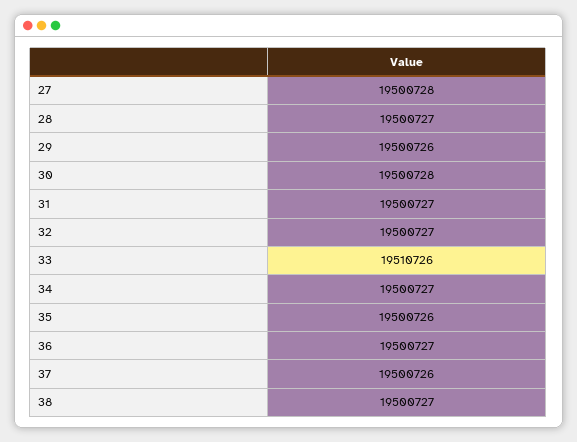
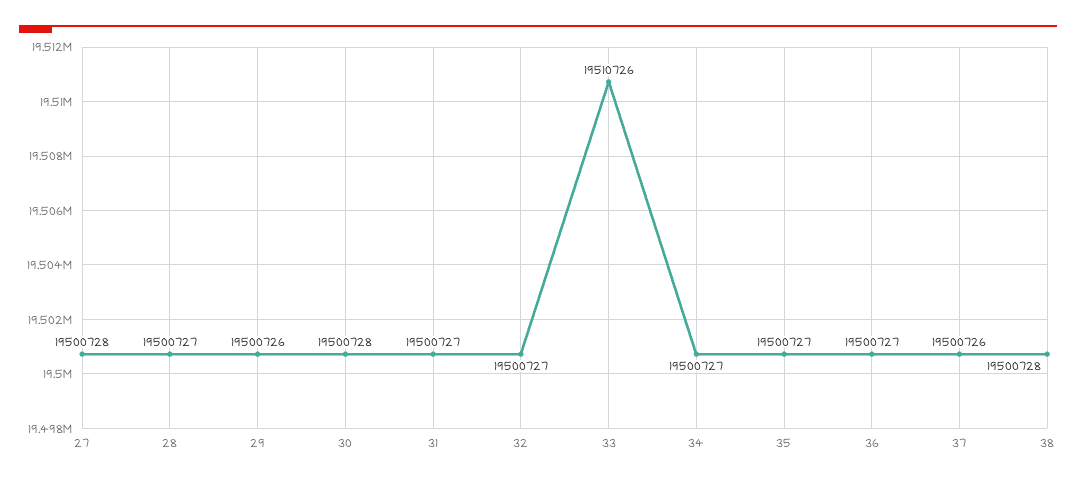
  {
    "27": 19500728,
    "28": 19500727,
    "29": 19500726,
    "30": 19500728,
    "31": 19500727,
    "32": 19500727,
    "33": 19510726,
    "34": 19500727,
-   "35": 19500726,
+   "35": 19500727,
    "36": 19500727,
    "37": 19500726,
-   "38": 19500727
+   "38": 19500728
  }

